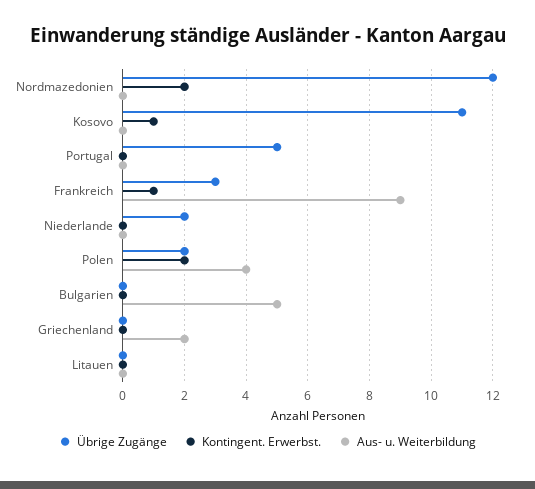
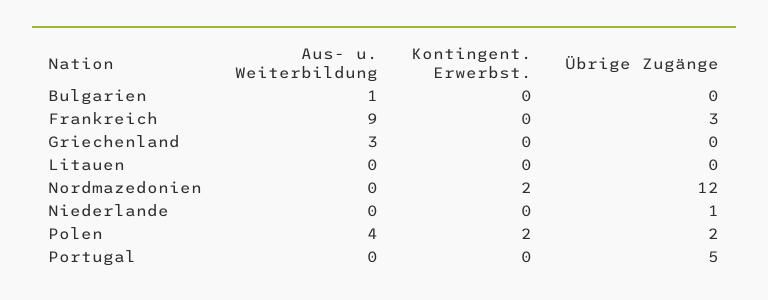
  {
    "Übrige Zugänge": {
      "Nordmazedonien": 12,
-     "Kosovo": 11,
      "Portugal": 5,
      "Frankreich": 3,
-     "Niederlande": 2,
+     "Niederlande": 1,
      "Polen": 2,
      "Bulgarien": 0,
      "Griechenland": 0,
      "Litauen": 0
    },
    "Kontingent. Erwerbst.": {
      "Nordmazedonien": 2,
-     "Kosovo": 1,
      "Portugal": 0,
-     "Frankreich": 1,
+     "Frankreich": 0,
      "Niederlande": 0,
      "Polen": 2,
      "Bulgarien": 0,
      "Griechenland": 0,
      "Litauen": 0
    },
    "Aus- u. Weiterbildung": {
      "Nordmazedonien": 0,
-     "Kosovo": 0,
      "Portugal": 0,
      "Frankreich": 9,
      "Niederlande": 0,
      "Polen": 4,
-     "Bulgarien": 5,
+     "Bulgarien": 1,
-     "Griechenland": 2,
+     "Griechenland": 3,
      "Litauen": 0
    }
  }

